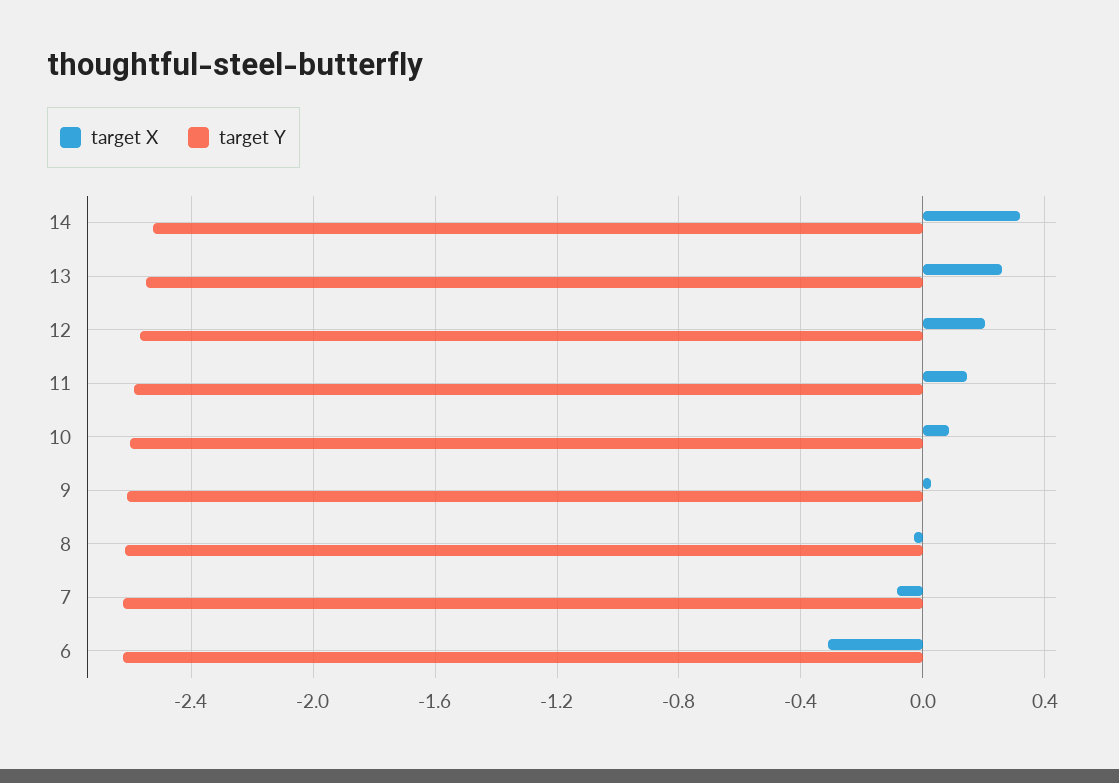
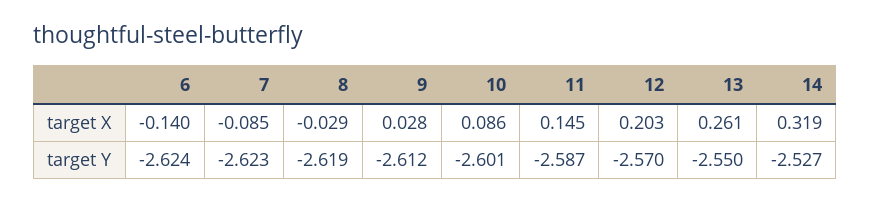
  {
    "target X": {
      "14": 0.319,
      "13": 0.261,
      "12": 0.203,
      "11": 0.145,
      "10": 0.086,
      "9": 0.028,
      "8": -0.029,
      "7": -0.085,
-     "6": -0.3
+     "6": -0.14
    },
    "target Y": {
      "14": -2.527,
      "13": -2.55,
      "12": -2.57,
      "11": -2.587,
      "10": -2.601,
      "9": -2.612,
      "8": -2.619,
      "7": -2.623,
      "6": -2.624
    }
  }

